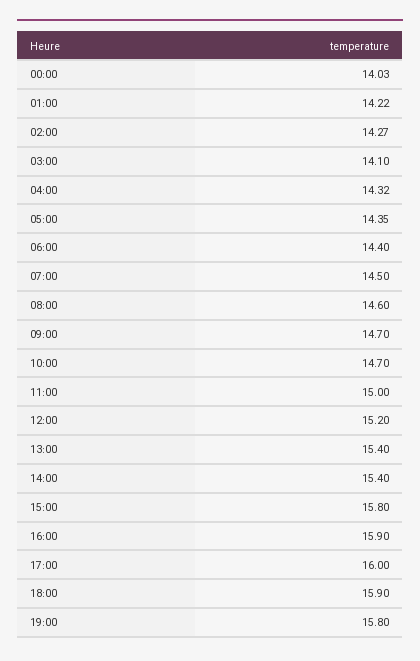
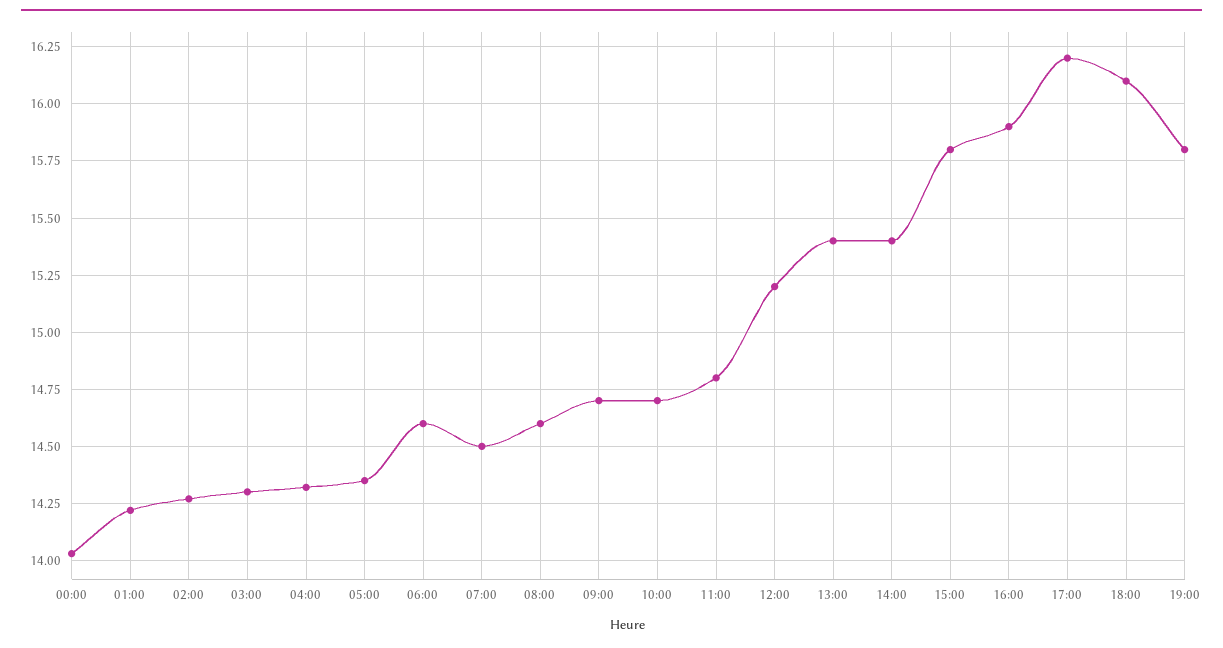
  {
    "00:00": 14.03,
    "01:00": 14.22,
    "02:00": 14.27,
-   "03:00": 14.1,
+   "03:00": 14.3,
    "04:00": 14.32,
    "05:00": 14.35,
-   "06:00": 14.4,
+   "06:00": 14.6,
    "07:00": 14.5,
    "08:00": 14.6,
    "09:00": 14.7,
    "10:00": 14.7,
-   "11:00": 15,
+   "11:00": 14.8,
    "12:00": 15.2,
    "13:00": 15.4,
    "14:00": 15.4,
    "15:00": 15.8,
    "16:00": 15.9,
-   "17:00": 16,
+   "17:00": 16.2,
-   "18:00": 15.9,
+   "18:00": 16.1,
    "19:00": 15.8
  }

